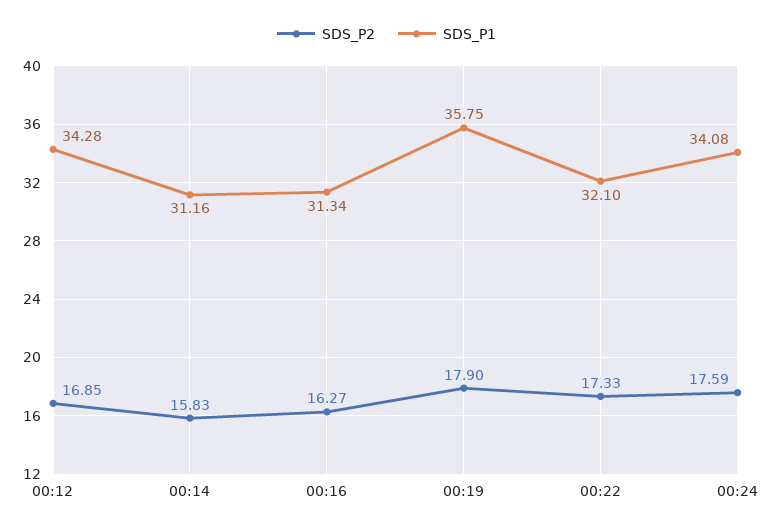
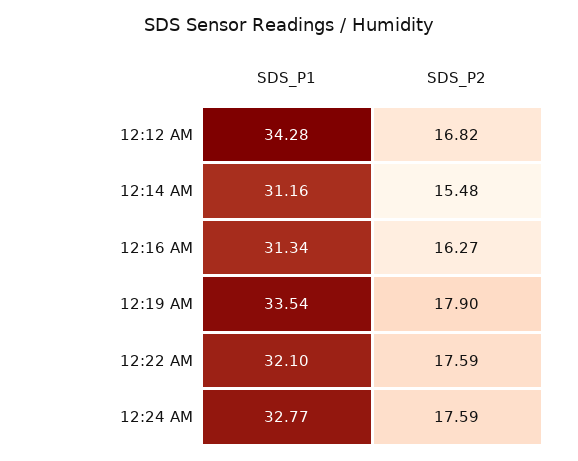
  {
    "SDS_P2": {
-     "00:12": 16.85,
+     "00:12": 16.82,
-     "00:14": 15.83,
+     "00:14": 15.48,
      "00:16": 16.27,
      "00:19": 17.9,
-     "00:22": 17.33,
+     "00:22": 17.59,
      "00:24": 17.59
    },
    "SDS_P1": {
      "00:12": 34.28,
      "00:14": 31.16,
      "00:16": 31.34,
-     "00:19": 35.75,
+     "00:19": 33.54,
      "00:22": 32.1,
-     "00:24": 34.08
+     "00:24": 32.77
    }
  }

